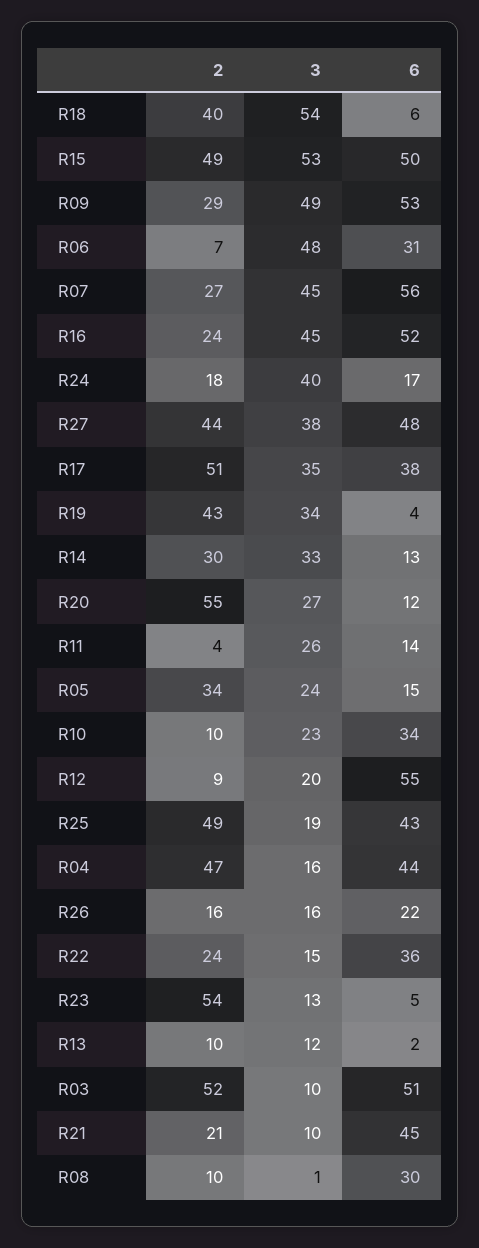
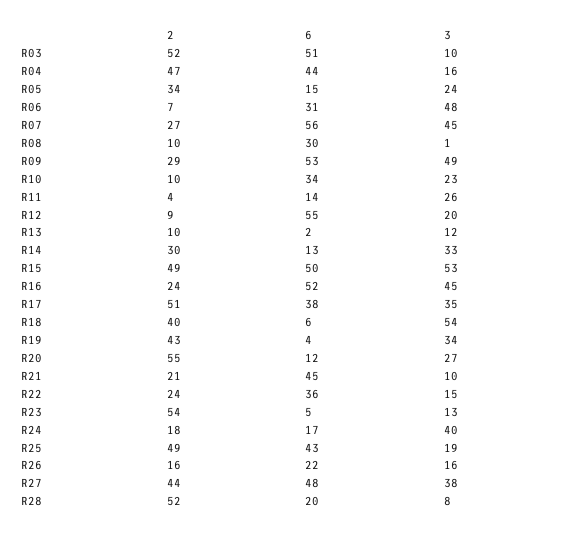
  {
    "2": {
      "R18": 40,
      "R15": 49,
      "R09": 29,
      "R06": 7,
      "R07": 27,
      "R16": 24,
      "R24": 18,
      "R27": 44,
      "R17": 51,
      "R19": 43,
      "R14": 30,
      "R20": 55,
      "R11": 4,
      "R05": 34,
      "R10": 10,
      "R12": 9,
      "R25": 49,
      "R04": 47,
      "R26": 16,
      "R22": 24,
      "R23": 54,
      "R13": 10,
      "R03": 52,
      "R21": 21,
-     "R08": 10
+     "R08": 10,
+     "R28": 52
    },
    "3": {
      "R18": 54,
      "R15": 53,
      "R09": 49,
      "R06": 48,
      "R07": 45,
      "R16": 45,
      "R24": 40,
      "R27": 38,
      "R17": 35,
      "R19": 34,
      "R14": 33,
      "R20": 27,
      "R11": 26,
      "R05": 24,
      "R10": 23,
      "R12": 20,
      "R25": 19,
      "R04": 16,
      "R26": 16,
      "R22": 15,
      "R23": 13,
      "R13": 12,
      "R03": 10,
      "R21": 10,
-     "R08": 1
+     "R08": 1,
+     "R28": 8
    },
    "6": {
      "R18": 6,
      "R15": 50,
      "R09": 53,
      "R06": 31,
      "R07": 56,
      "R16": 52,
      "R24": 17,
      "R27": 48,
      "R17": 38,
      "R19": 4,
      "R14": 13,
      "R20": 12,
      "R11": 14,
      "R05": 15,
      "R10": 34,
      "R12": 55,
      "R25": 43,
      "R04": 44,
      "R26": 22,
      "R22": 36,
      "R23": 5,
      "R13": 2,
      "R03": 51,
      "R21": 45,
-     "R08": 30
+     "R08": 30,
+     "R28": 20
    }
  }

